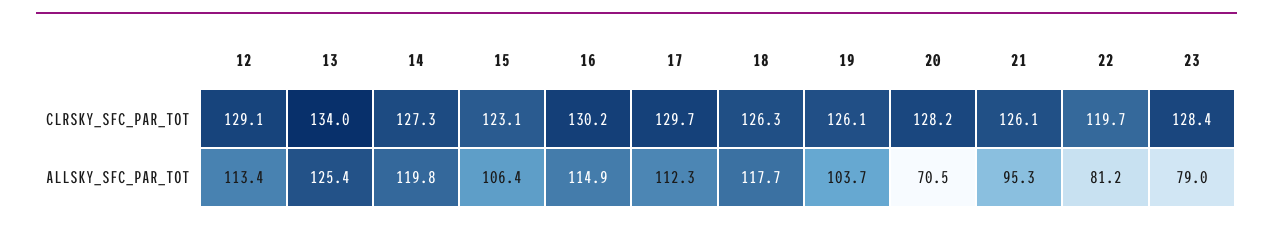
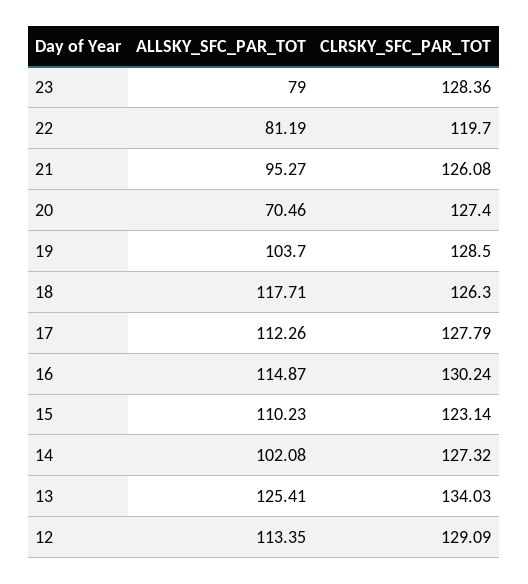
  {
    "12": {
      "CLRSKY_SFC_PAR_TOT": 129.09,
      "ALLSKY_SFC_PAR_TOT": 113.35
    },
    "13": {
      "CLRSKY_SFC_PAR_TOT": 134.03,
      "ALLSKY_SFC_PAR_TOT": 125.41
    },
    "14": {
      "CLRSKY_SFC_PAR_TOT": 127.32,
-     "ALLSKY_SFC_PAR_TOT": 119.8
+     "ALLSKY_SFC_PAR_TOT": 102.08
    },
    "15": {
      "CLRSKY_SFC_PAR_TOT": 123.14,
-     "ALLSKY_SFC_PAR_TOT": 106.4
+     "ALLSKY_SFC_PAR_TOT": 110.23
    },
    "16": {
      "CLRSKY_SFC_PAR_TOT": 130.24,
      "ALLSKY_SFC_PAR_TOT": 114.87
    },
    "17": {
-     "CLRSKY_SFC_PAR_TOT": 129.7,
+     "CLRSKY_SFC_PAR_TOT": 127.79,
      "ALLSKY_SFC_PAR_TOT": 112.26
    },
    "18": {
      "CLRSKY_SFC_PAR_TOT": 126.3,
      "ALLSKY_SFC_PAR_TOT": 117.71
    },
    "19": {
-     "CLRSKY_SFC_PAR_TOT": 126.1,
+     "CLRSKY_SFC_PAR_TOT": 128.5,
      "ALLSKY_SFC_PAR_TOT": 103.7
    },
    "20": {
-     "CLRSKY_SFC_PAR_TOT": 128.2,
+     "CLRSKY_SFC_PAR_TOT": 127.4,
      "ALLSKY_SFC_PAR_TOT": 70.46
    },
    "21": {
      "CLRSKY_SFC_PAR_TOT": 126.08,
      "ALLSKY_SFC_PAR_TOT": 95.27
    },
    "22": {
      "CLRSKY_SFC_PAR_TOT": 119.7,
      "ALLSKY_SFC_PAR_TOT": 81.19
    },
    "23": {
      "CLRSKY_SFC_PAR_TOT": 128.36,
      "ALLSKY_SFC_PAR_TOT": 79
    }
  }

